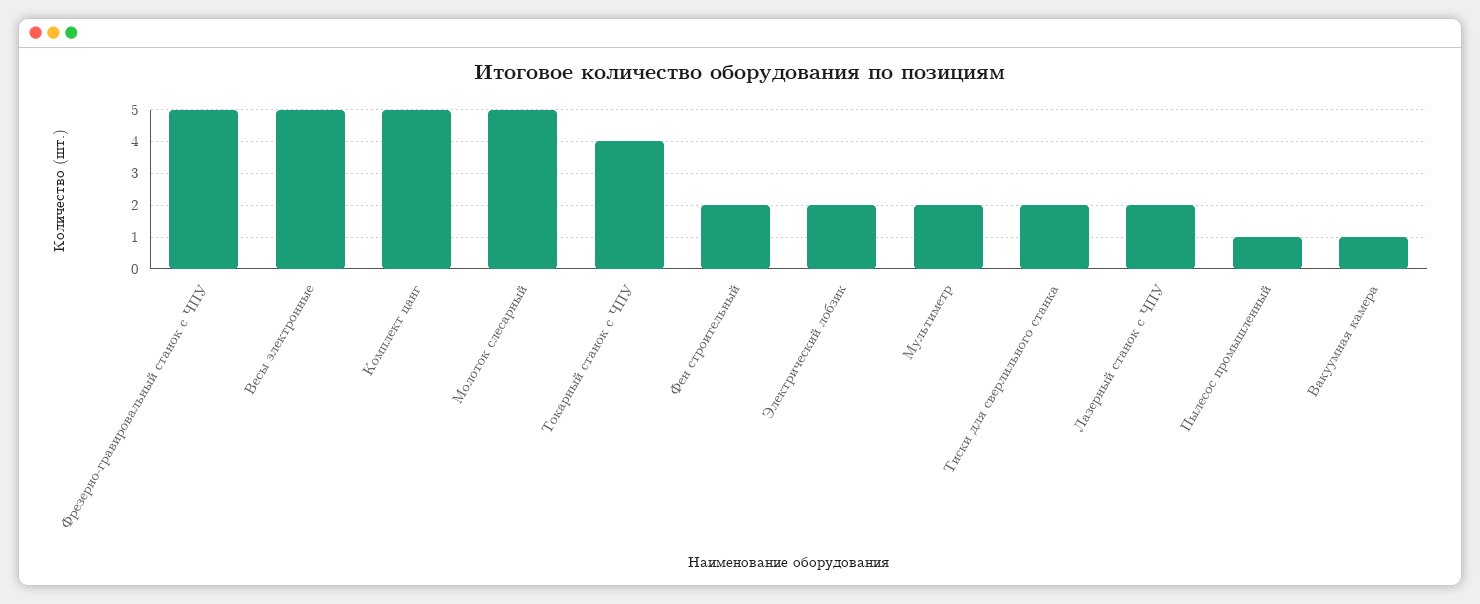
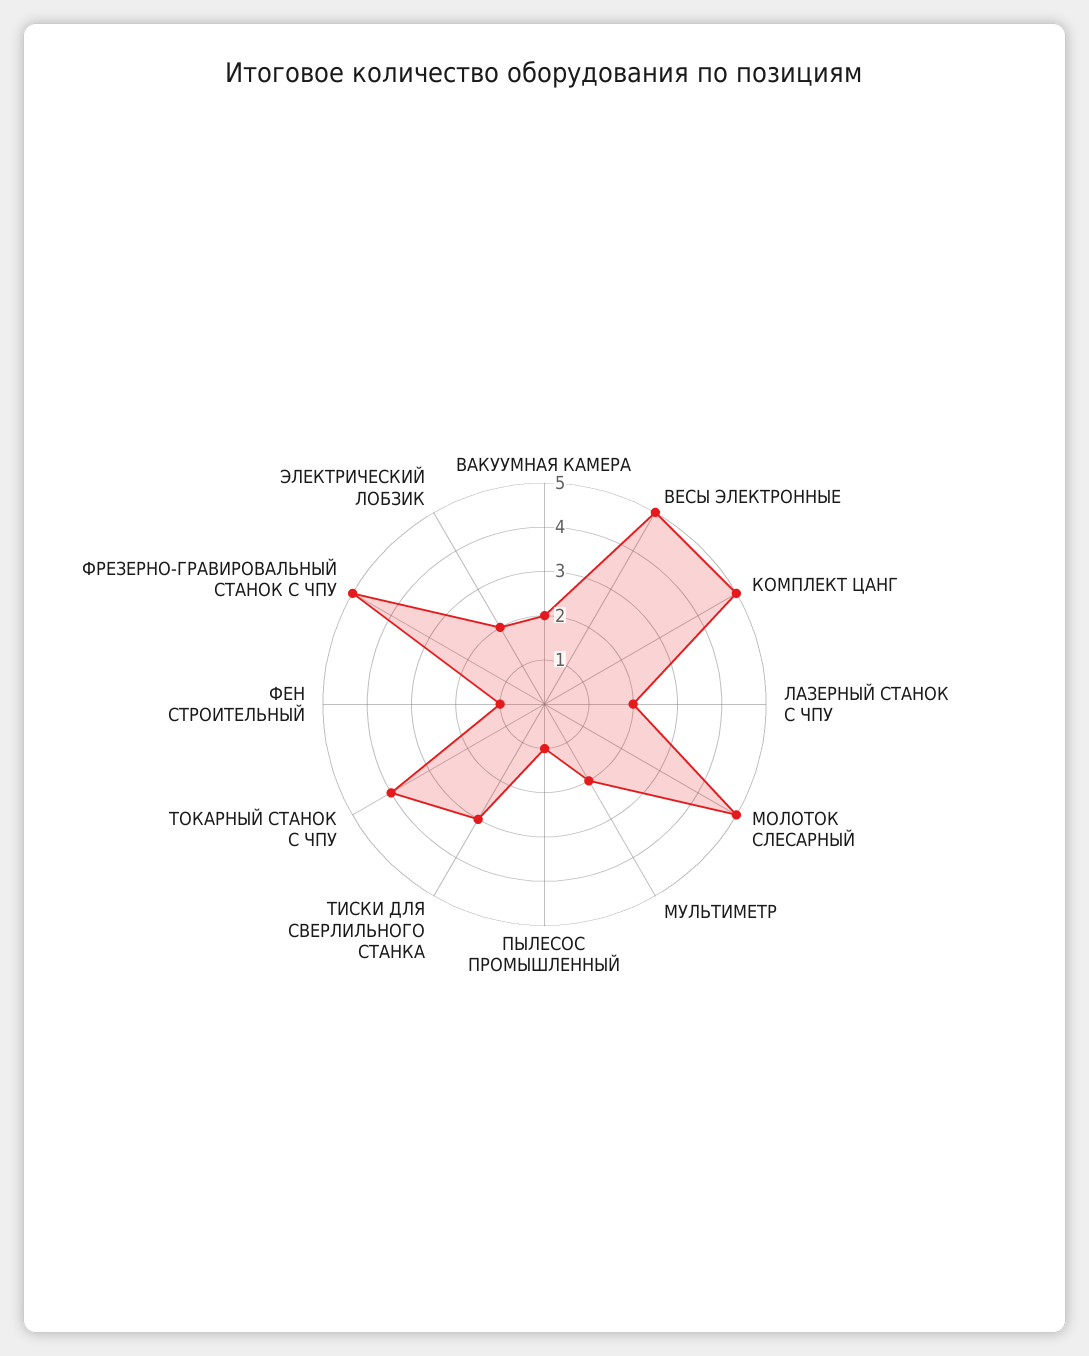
  {
    "Фрезерно-гравировальный станок с ЧПУ": 5,
    "Весы электронные": 5,
    "Комплект цанг": 5,
    "Молоток слесарный": 5,
    "Токарный станок с ЧПУ": 4,
-   "Фен строительный": 2,
+   "Фен строительный": 1,
    "Электрический лобзик": 2,
    "Мультиметр": 2,
-   "Тиски для сверлильного станка": 2,
+   "Тиски для сверлильного станка": 3,
    "Лазерный станок с ЧПУ": 2,
    "Пылесос промышленный": 1,
-   "Вакуумная камера": 1
+   "Вакуумная камера": 2
  }

